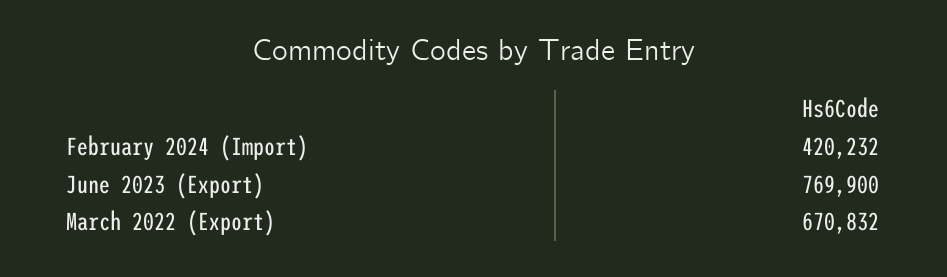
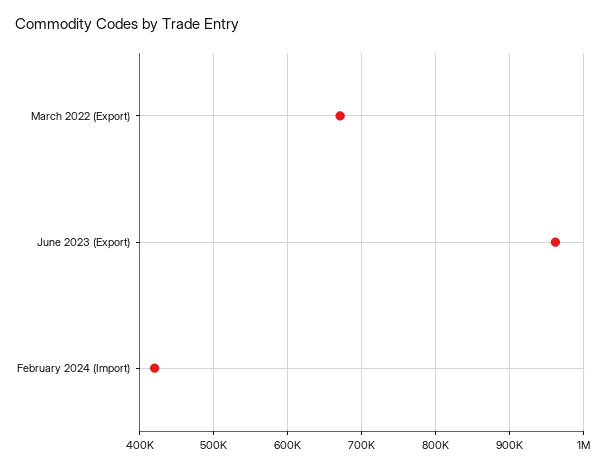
  {
    "February 2024 (Import)": 420232,
-   "June 2023 (Export)": 769900,
+   "June 2023 (Export)": 960000,
    "March 2022 (Export)": 670832
  }

